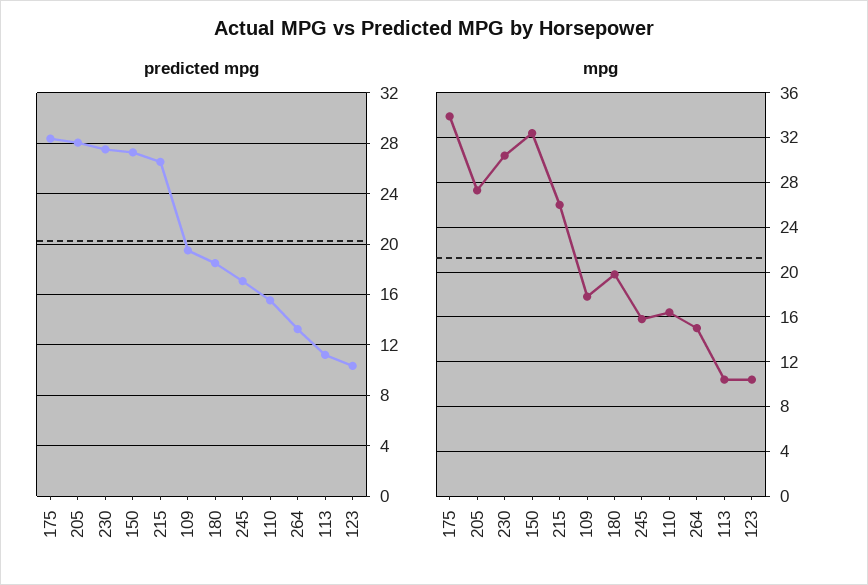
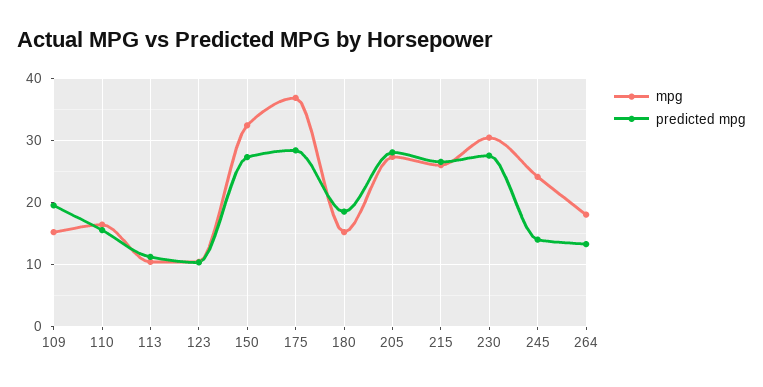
  {
    "predicted mpg": {
      "175": 28.5,
      "205": 28,
      "230": 27.5,
      "150": 27.5,
      "215": 26.5,
      "109": 19.5,
      "180": 18.5,
-     "245": 17,
+     "245": 14,
      "110": 15.5,
      "264": 13.5,
      "113": 11,
      "123": 10.5
    },
    "mpg": {
-     "175": 34,
+     "175": 37,
      "205": 27,
      "230": 30,
      "150": 32,
      "215": 26,
-     "109": 18,
+     "109": 15,
-     "180": 20,
+     "180": 15,
-     "245": 16,
+     "245": 24,
      "110": 16,
-     "264": 15,
+     "264": 18,
      "113": 10,
      "123": 10
    }
  }

